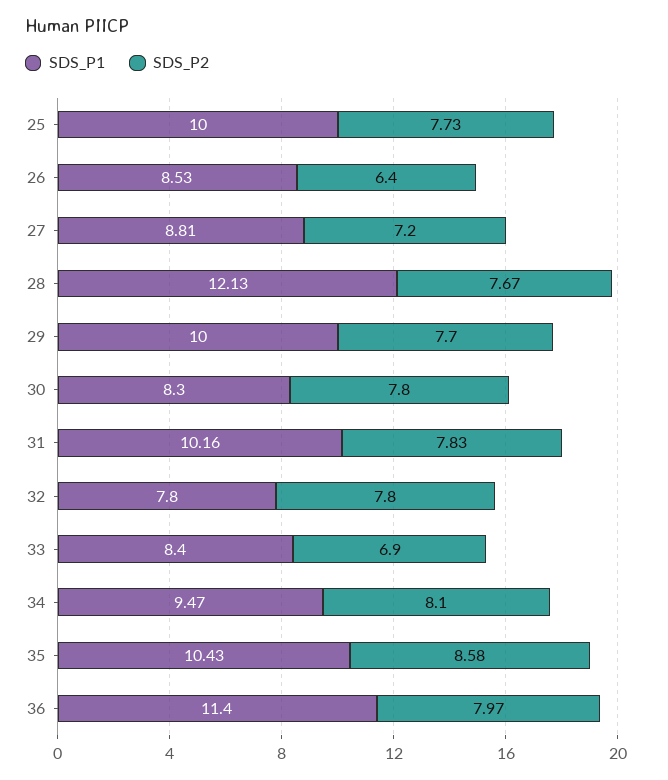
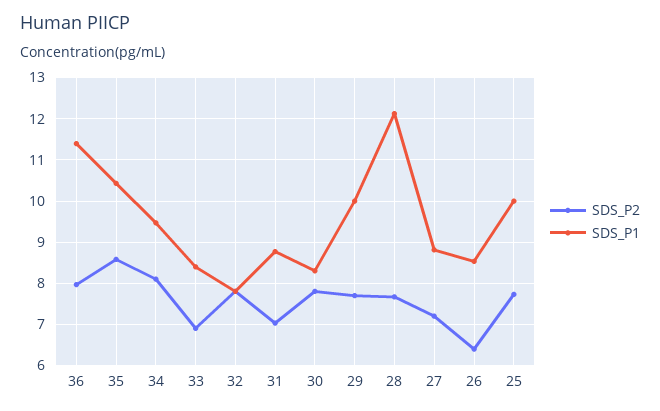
  {
    "SDS_P1": {
      "25": 10,
      "26": 8.53,
      "27": 8.81,
      "28": 12.13,
      "29": 10,
      "30": 8.3,
-     "31": 10.16,
+     "31": 8.8,
      "32": 7.8,
      "33": 8.4,
      "34": 9.47,
      "35": 10.43,
      "36": 11.4
    },
    "SDS_P2": {
      "25": 7.73,
      "26": 6.4,
      "27": 7.2,
      "28": 7.67,
      "29": 7.7,
      "30": 7.8,
-     "31": 7.83,
+     "31": 7,
      "32": 7.8,
      "33": 6.9,
      "34": 8.1,
      "35": 8.58,
      "36": 7.97
    }
  }

